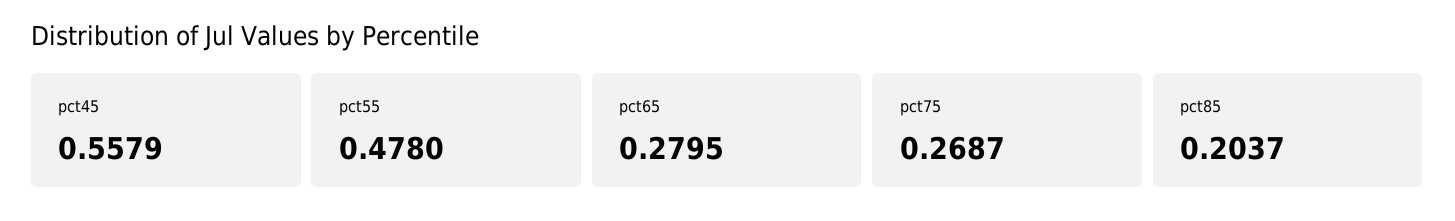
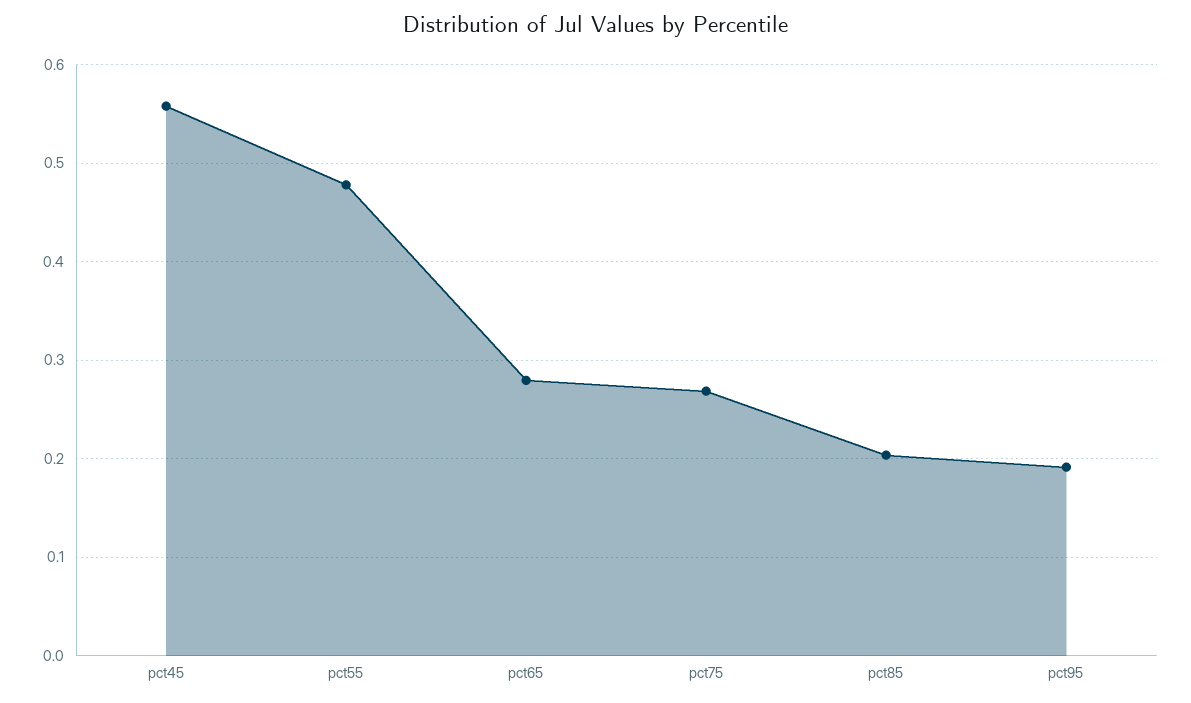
  {
    "pct45": 0.5579,
    "pct55": 0.478,
    "pct65": 0.2795,
    "pct75": 0.2687,
-   "pct85": 0.2037
+   "pct85": 0.2037,
+   "pct95": 0.19
  }

